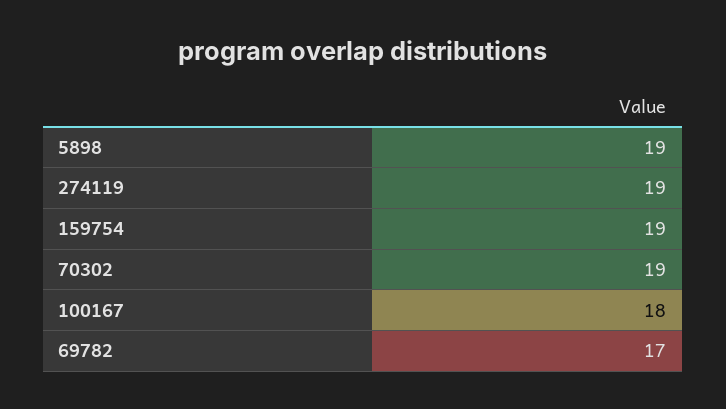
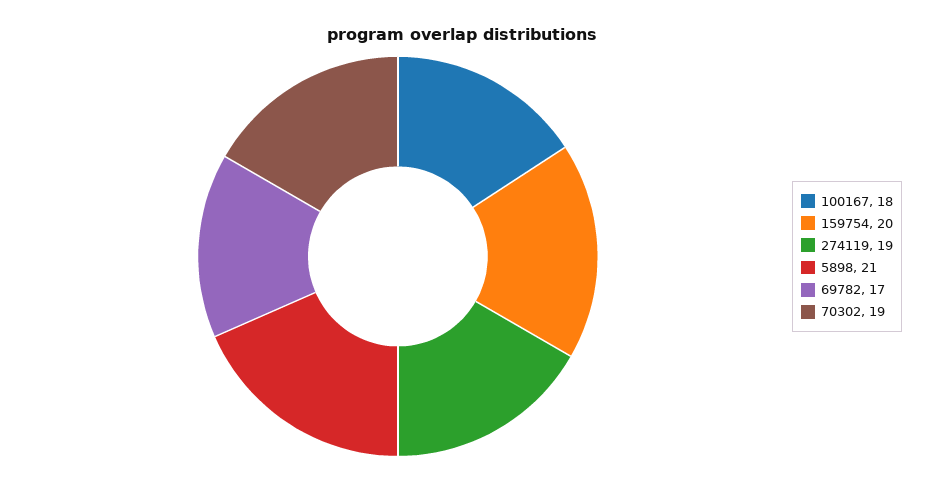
  {
-   "5898": 19,
+   "5898": 21,
    "274119": 19,
-   "159754": 19,
+   "159754": 20,
    "70302": 19,
    "100167": 18,
    "69782": 17
  }

